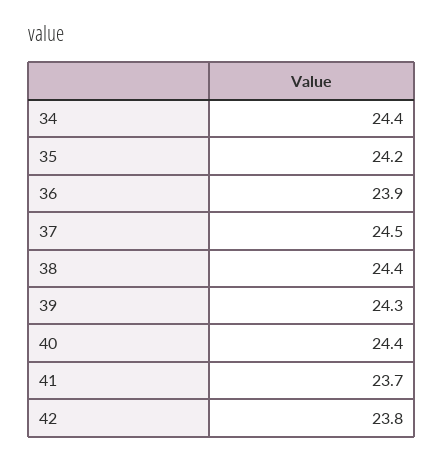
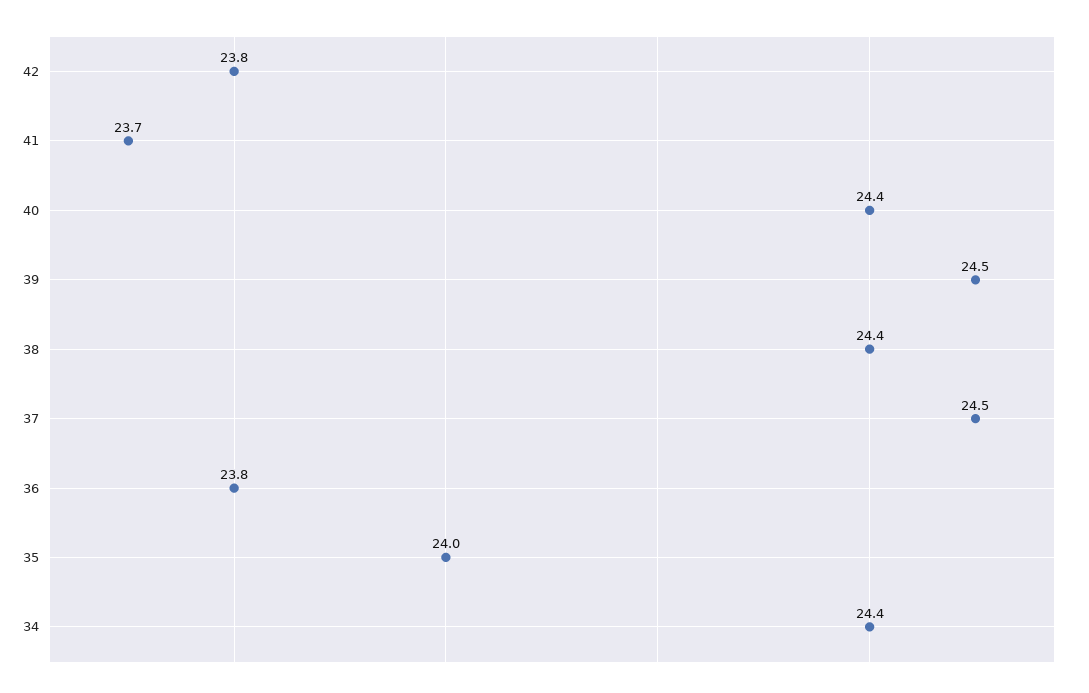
  {
    "34": 24.4,
-   "35": 24.2,
+   "35": 24,
-   "36": 23.9,
+   "36": 23.8,
    "37": 24.5,
    "38": 24.4,
-   "39": 24.3,
+   "39": 24.5,
    "40": 24.4,
    "41": 23.7,
    "42": 23.8
  }

